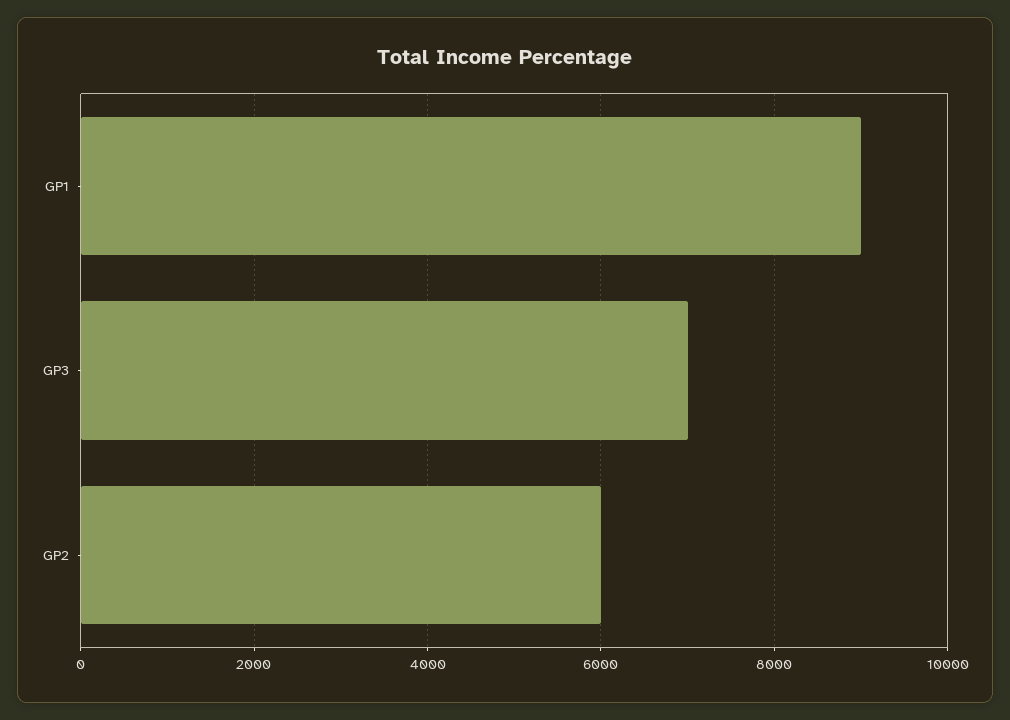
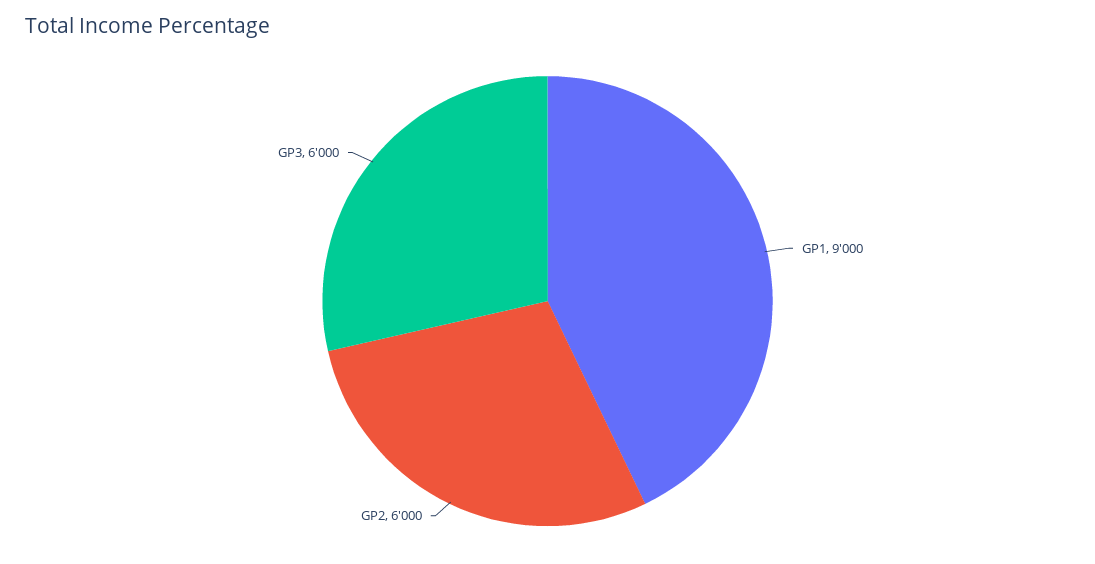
  {
    "GP1": 9000,
-   "GP3": 7000,
+   "GP3": 6000,
    "GP2": 6000
  }

